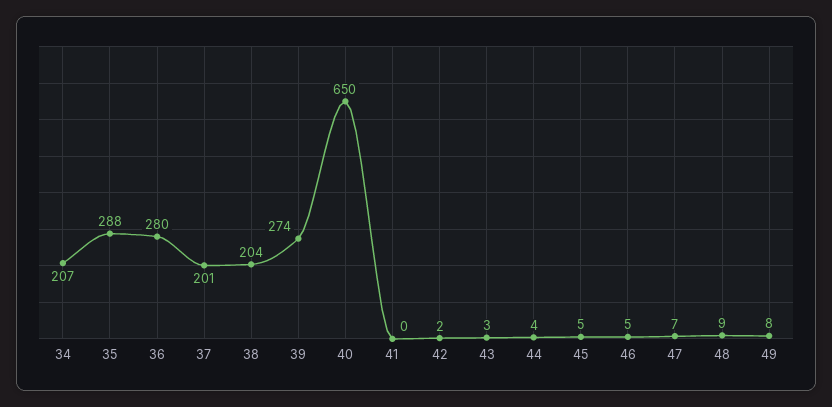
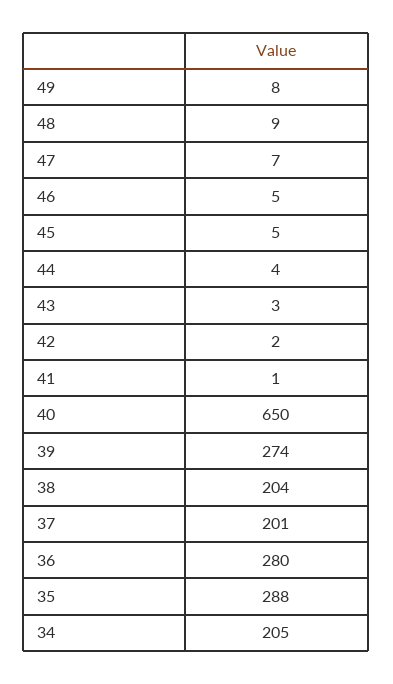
  {
-   "34": 207,
+   "34": 205,
    "35": 288,
    "36": 280,
    "37": 201,
    "38": 204,
    "39": 274,
    "40": 650,
-   "41": 0,
+   "41": 1,
    "42": 2,
    "43": 3,
    "44": 4,
    "45": 5,
    "46": 5,
    "47": 7,
    "48": 9,
    "49": 8
  }

